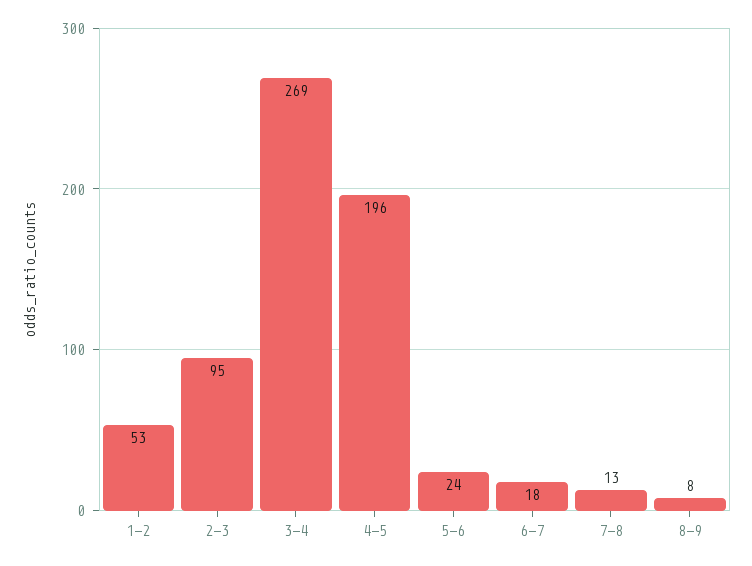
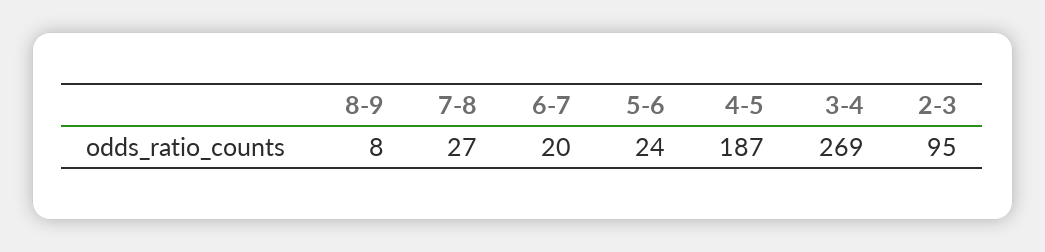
  {
-   "1-2": 53,
    "2-3": 95,
    "3-4": 269,
-   "4-5": 196,
+   "4-5": 187,
    "5-6": 24,
-   "6-7": 18,
+   "6-7": 20,
-   "7-8": 13,
+   "7-8": 27,
    "8-9": 8
  }

